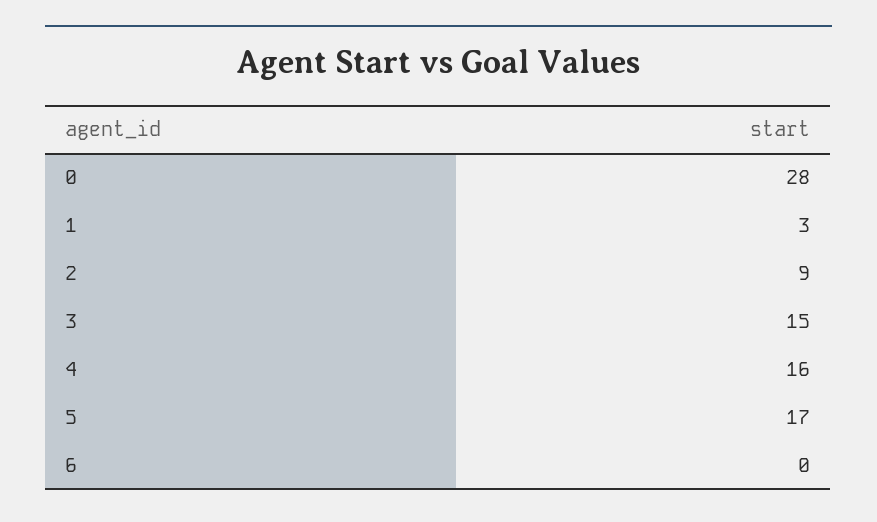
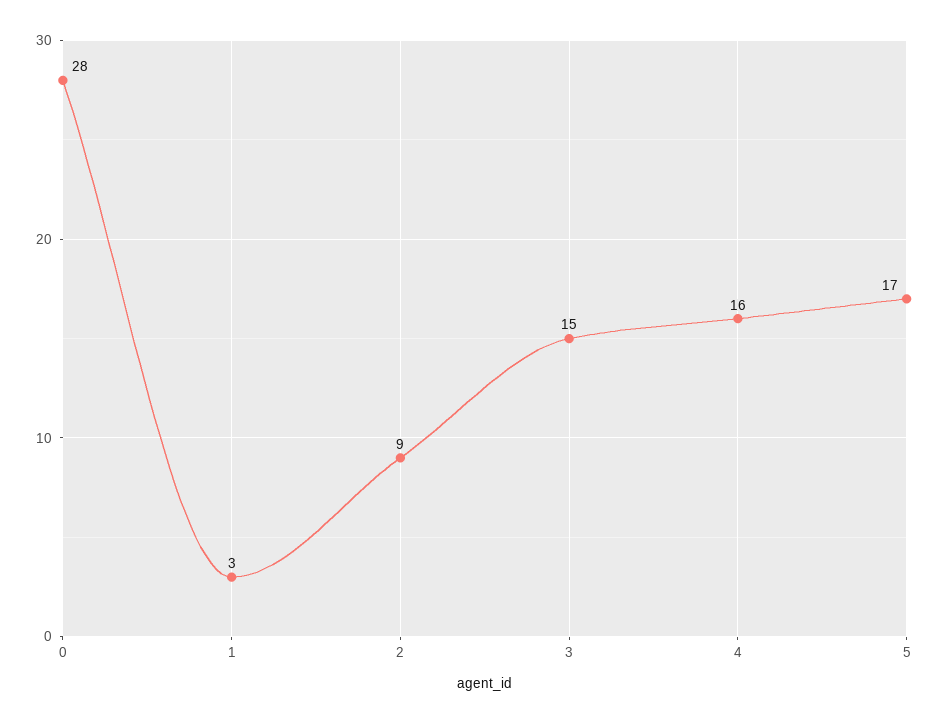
  {
    "0": 28,
    "1": 3,
    "2": 9,
    "3": 15,
    "4": 16,
-   "5": 17,
+   "5": 17
-   "6": 0
  }

